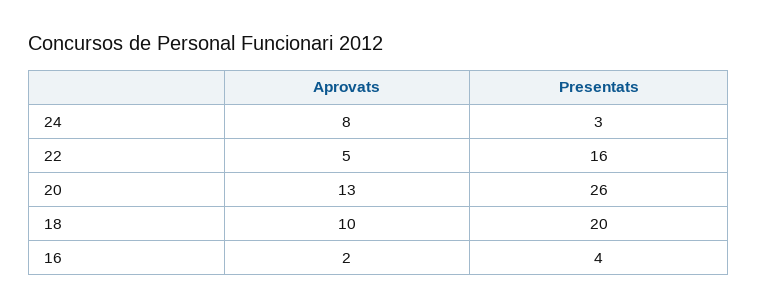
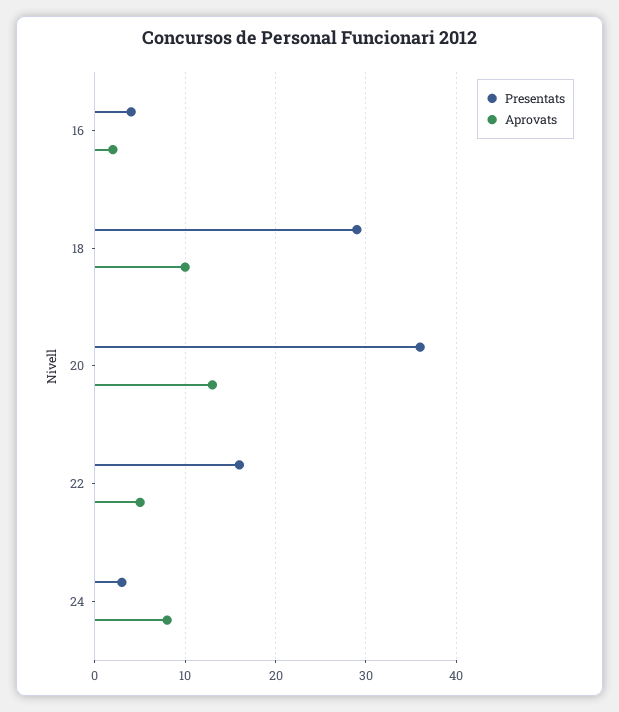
  {
    "Aprovats": {
      "24": 8,
      "22": 5,
      "20": 13,
      "18": 10,
      "16": 2
    },
    "Presentats": {
      "24": 3,
      "22": 16,
-     "20": 26,
+     "20": 36,
-     "18": 20,
+     "18": 29,
      "16": 4
    }
  }

